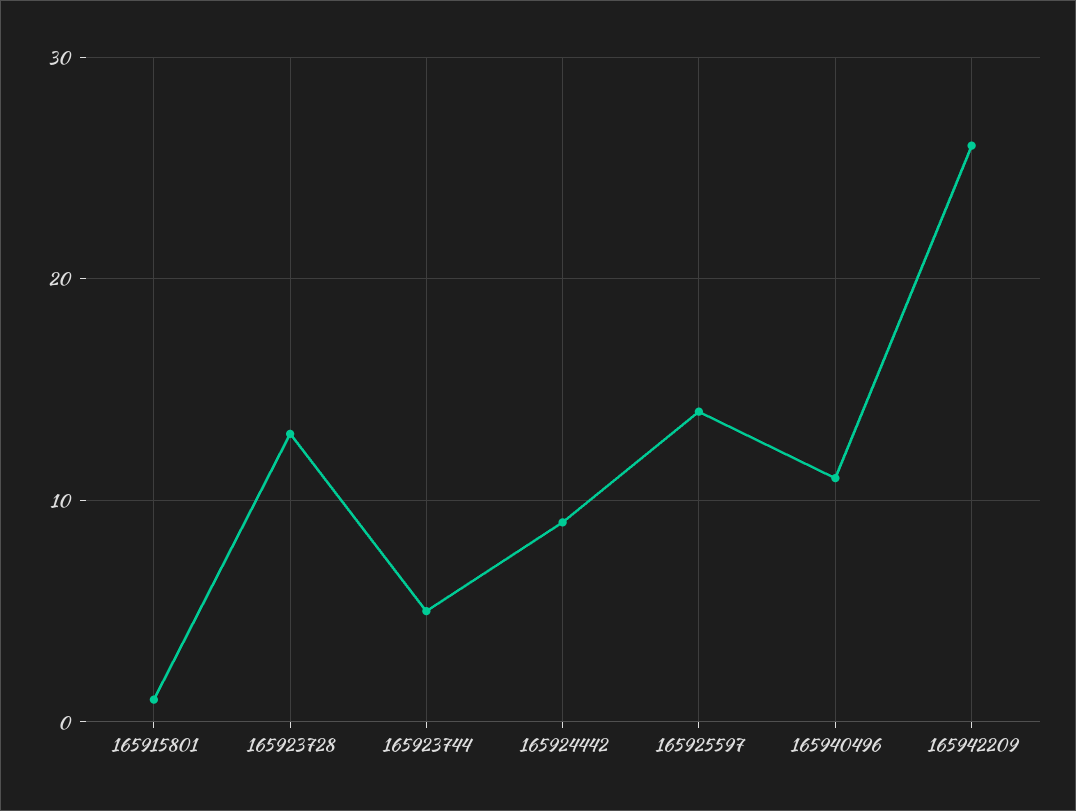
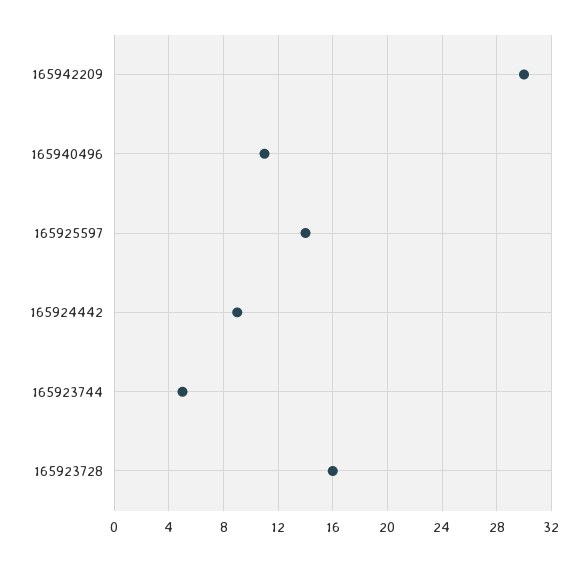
  {
-   "165915801": 1,
-   "165923728": 13,
+   "165923728": 16,
    "165923744": 5,
    "165924442": 9,
    "165925597": 14,
    "165940496": 11,
-   "165942209": 26
+   "165942209": 30
  }

